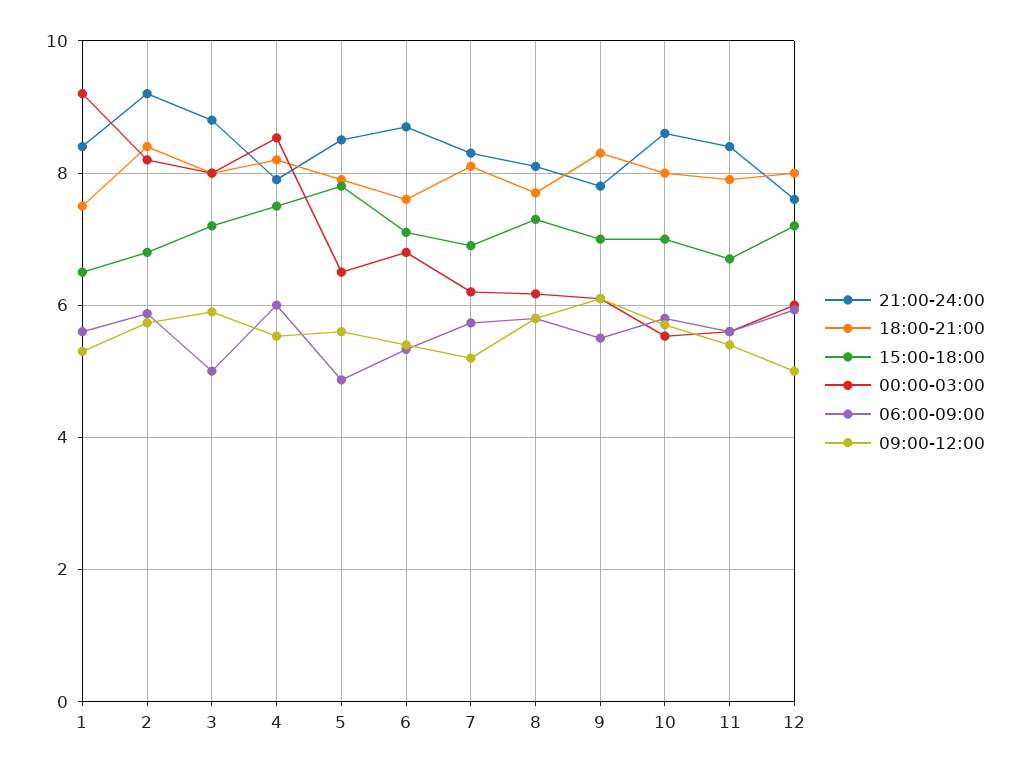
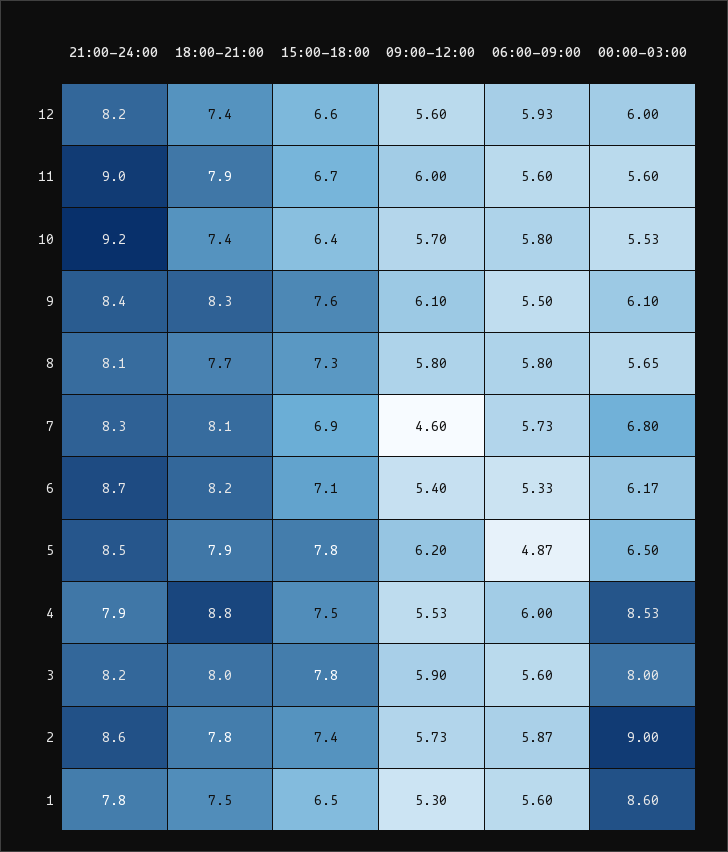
  {
    "21:00-24:00": {
-     "1": 8.4,
+     "1": 7.8,
-     "2": 9.2,
+     "2": 8.6,
-     "3": 8.8,
+     "3": 8.2,
      "4": 7.9,
      "5": 8.5,
      "6": 8.7,
      "7": 8.3,
      "8": 8.1,
-     "9": 7.8,
+     "9": 8.4,
-     "10": 8.6,
+     "10": 9.2,
-     "11": 8.4,
+     "11": 9,
-     "12": 7.6
+     "12": 8.2
    },
    "18:00-21:00": {
      "1": 7.5,
-     "2": 8.4,
+     "2": 7.8,
      "3": 8,
-     "4": 8.2,
+     "4": 8.8,
      "5": 7.9,
-     "6": 7.6,
+     "6": 8.2,
      "7": 8.1,
      "8": 7.7,
      "9": 8.3,
-     "10": 8,
+     "10": 7.4,
      "11": 7.9,
-     "12": 8
+     "12": 7.4
    },
    "15:00-18:00": {
      "1": 6.5,
-     "2": 6.8,
+     "2": 7.4,
-     "3": 7.2,
+     "3": 7.8,
      "4": 7.5,
      "5": 7.8,
      "6": 7.1,
      "7": 6.9,
      "8": 7.3,
-     "9": 7,
+     "9": 7.6,
-     "10": 7,
+     "10": 6.4,
      "11": 6.7,
-     "12": 7.2
+     "12": 6.6
    },
    "00:00-03:00": {
-     "1": 9.2,
+     "1": 8.6,
-     "2": 8.2,
+     "2": 9,
      "3": 8,
      "4": 8.53,
      "5": 6.5,
-     "6": 6.8,
+     "6": 6.17,
-     "7": 6.2,
+     "7": 6.8,
-     "8": 6.2,
+     "8": 5.65,
      "9": 6.1,
      "10": 5.53,
      "11": 5.6,
      "12": 6
    },
    "06:00-09:00": {
      "1": 5.6,
      "2": 5.87,
-     "3": 5,
+     "3": 5.6,
      "4": 6,
      "5": 4.87,
      "6": 5.33,
      "7": 5.73,
      "8": 5.8,
      "9": 5.5,
      "10": 5.8,
      "11": 5.6,
      "12": 5.93
    },
    "09:00-12:00": {
      "1": 5.3,
      "2": 5.73,
      "3": 5.9,
      "4": 5.53,
-     "5": 5.6,
+     "5": 6.2,
      "6": 5.4,
-     "7": 5.2,
+     "7": 4.6,
      "8": 5.8,
      "9": 6.1,
      "10": 5.7,
-     "11": 5.4,
+     "11": 6,
-     "12": 5
+     "12": 5.6
    }
  }

